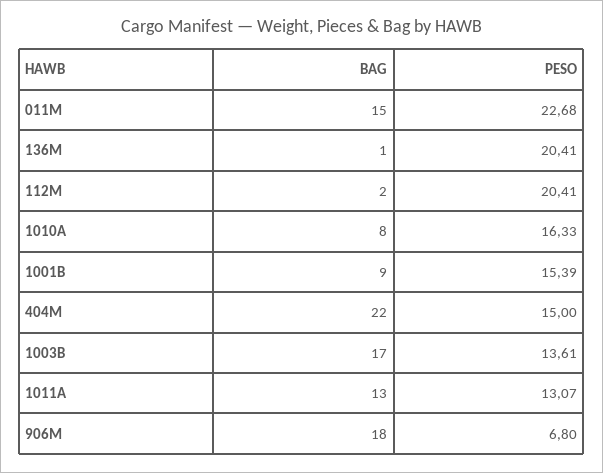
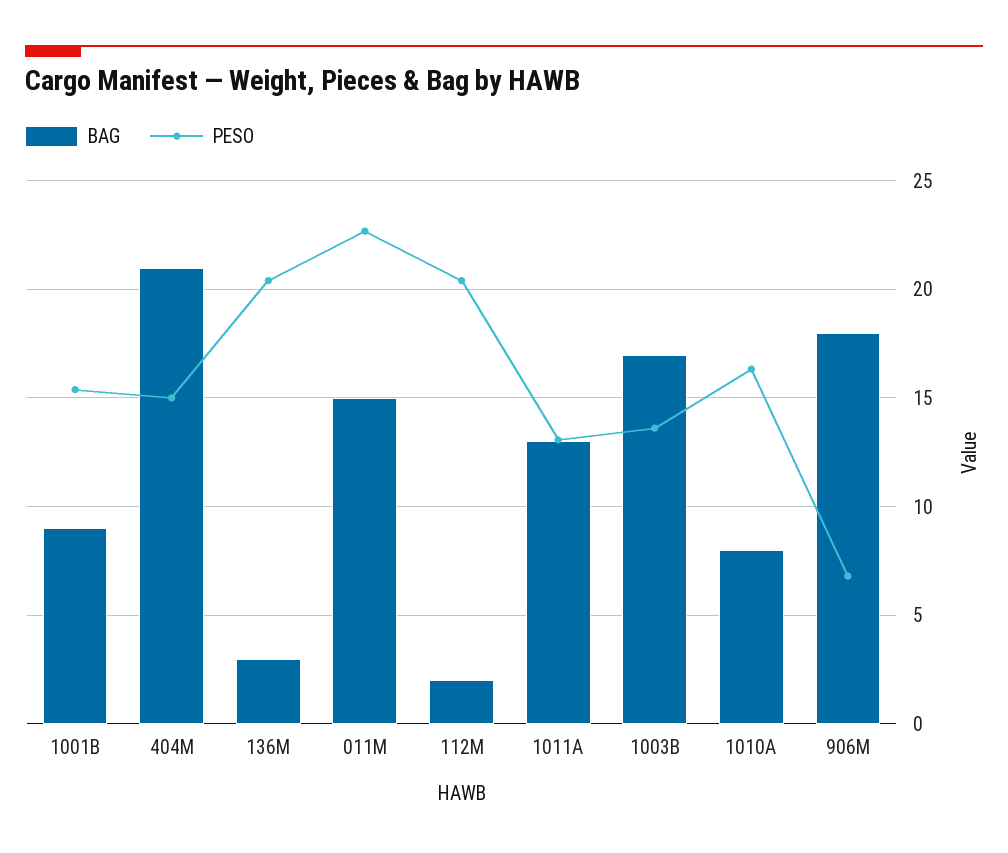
  {
    "BAG": {
      "011M": 15,
-     "136M": 1,
+     "136M": 3,
      "112M": 2,
      "1010A": 8,
      "1001B": 9,
-     "404M": 22,
+     "404M": 21,
      "1003B": 17,
      "1011A": 13,
      "906M": 18
    },
    "PESO": {
      "011M": 22.68,
      "136M": 20.41,
      "112M": 20.41,
      "1010A": 16.33,
      "1001B": 15.39,
      "404M": 15,
      "1003B": 13.61,
      "1011A": 13.07,
      "906M": 6.8
    }
  }

